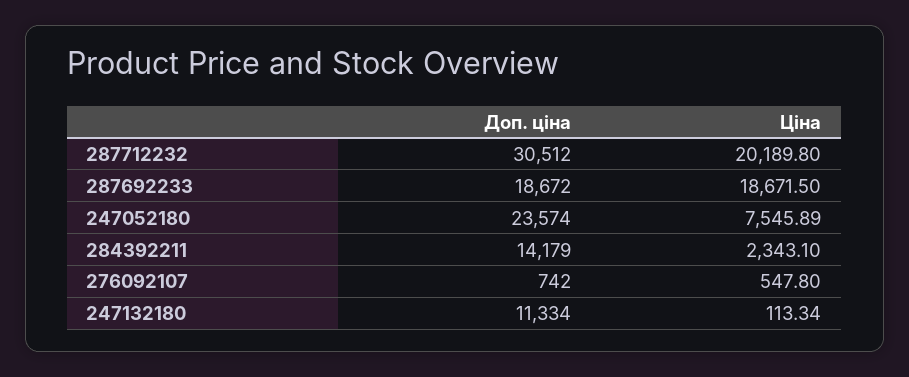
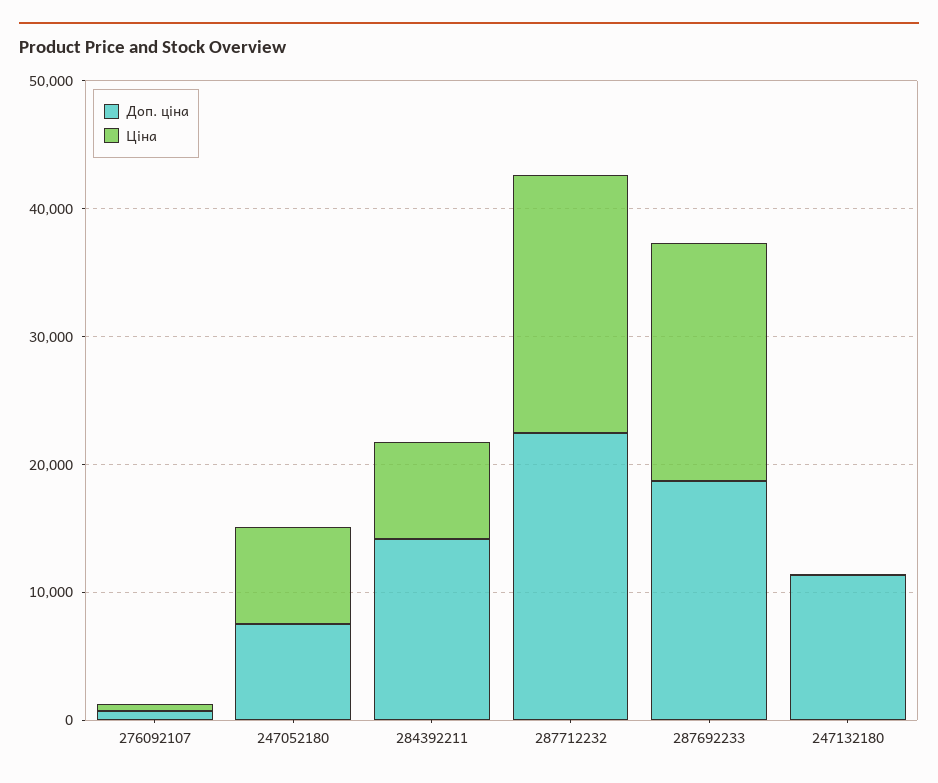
  {
    "Доп. ціна": {
-     "287712232": 30512,
+     "287712232": 22000,
      "287692233": 18672,
-     "247052180": 23574,
+     "247052180": 8000,
      "284392211": 14179,
      "276092107": 742,
      "247132180": 11334
    },
    "Ціна": {
      "287712232": 20189.8,
      "287692233": 18671.5,
      "247052180": 7545.89,
-     "284392211": 2343.1,
+     "284392211": 8000,
      "276092107": 547.8,
      "247132180": 113.34
    }
  }

